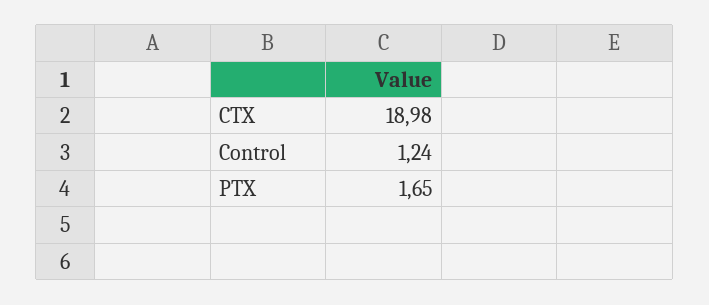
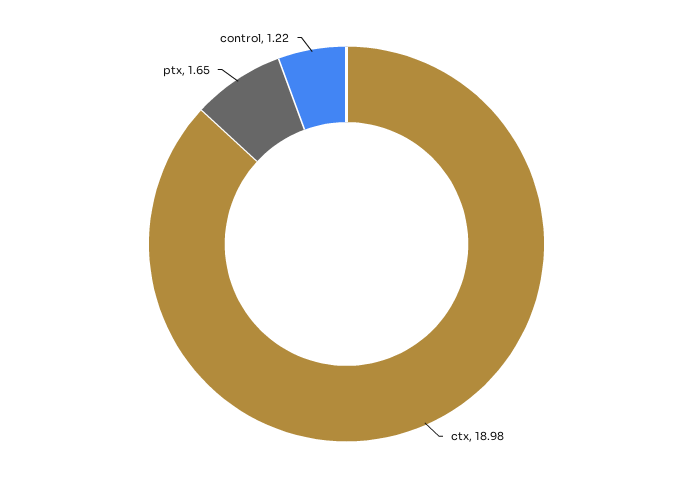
  {
    "CTX": 18.98,
-   "Control": 1.24,
+   "Control": 1.22,
    "PTX": 1.65
  }

